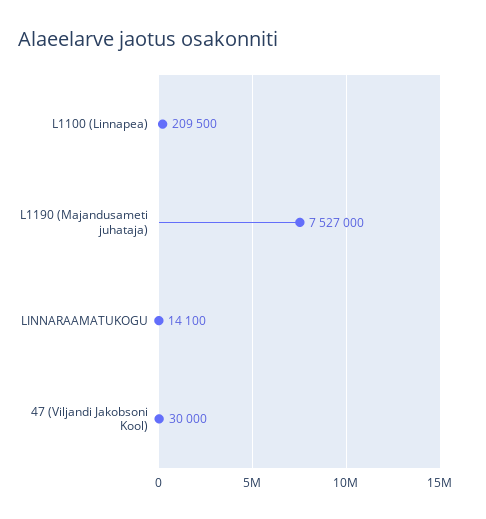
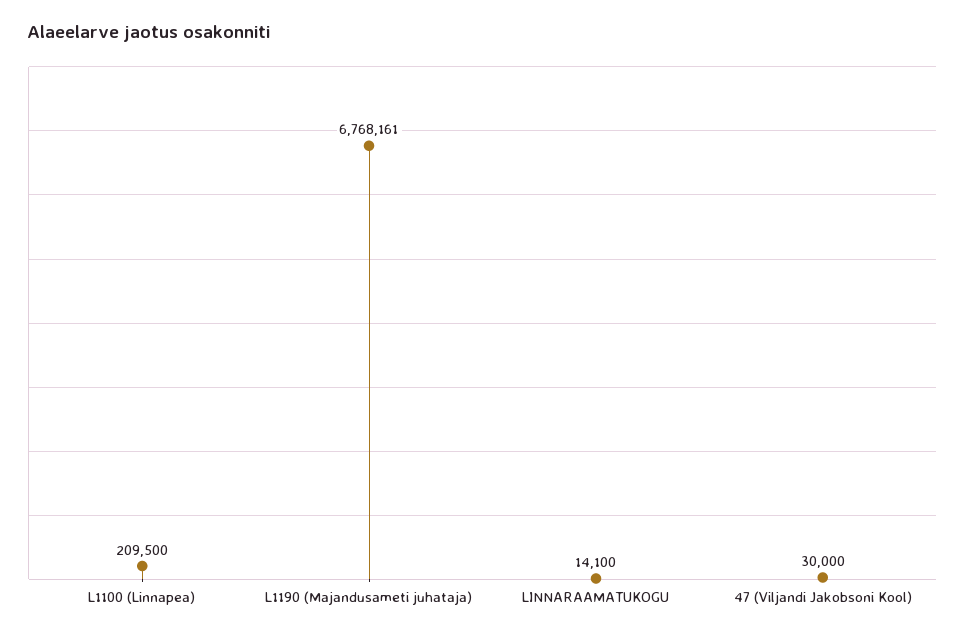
  {
    "L1100 (Linnapea)": 209500,
-   "L1190 (Majandusameti juhataja)": 7527000,
+   "L1190 (Majandusameti juhataja)": 6768161,
    "LINNARAAMATUKOGU": 14100,
    "47 (Viljandi Jakobsoni Kool)": 30000
  }

